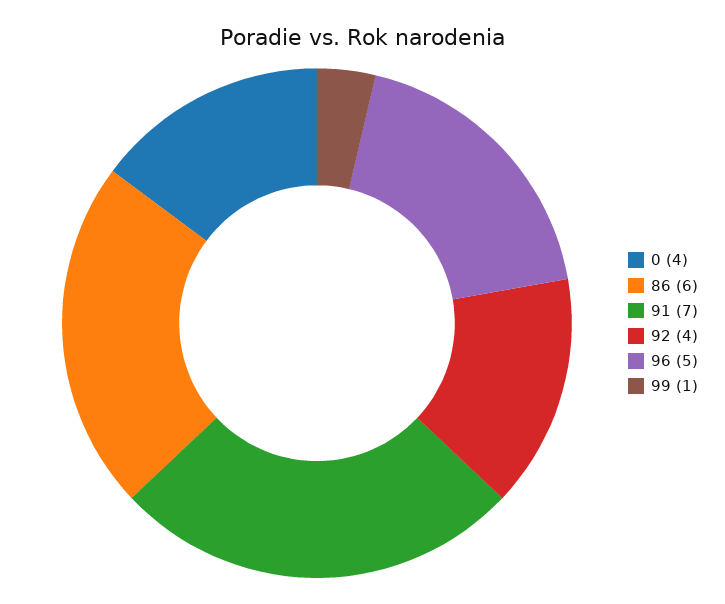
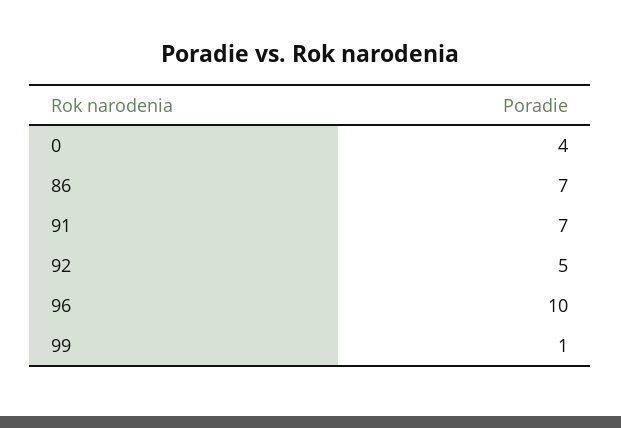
  {
    "0": 4,
-   "86": 6,
+   "86": 7,
    "91": 7,
-   "92": 4,
+   "92": 5,
-   "96": 5,
+   "96": 10,
    "99": 1
  }

